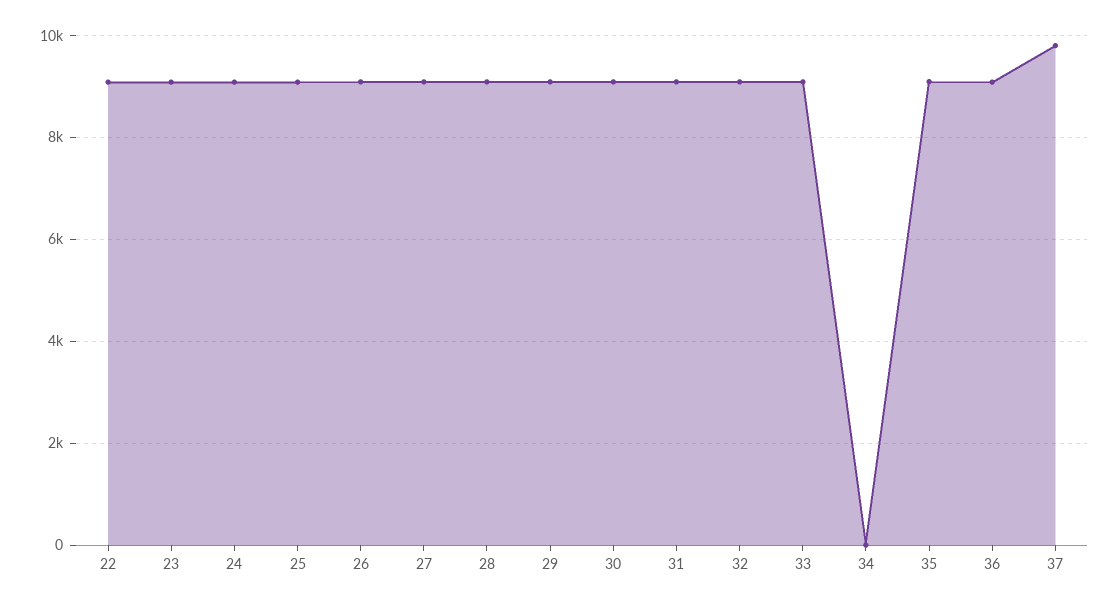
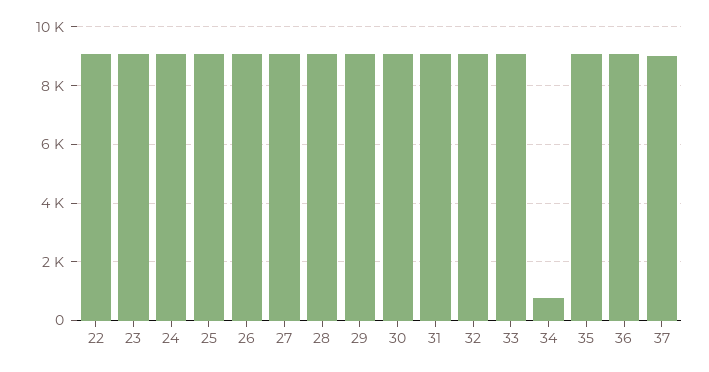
  {
    "22": 9000,
    "23": 9000,
    "24": 9000,
    "25": 9000,
    "26": 9000,
    "27": 9000,
    "28": 9000,
    "29": 9000,
    "30": 9000,
    "31": 9000,
    "32": 9000,
    "33": 9000,
-   "34": 0,
+   "34": 750,
    "35": 9000,
    "36": 9000,
-   "37": 9800
+   "37": 9000
  }

